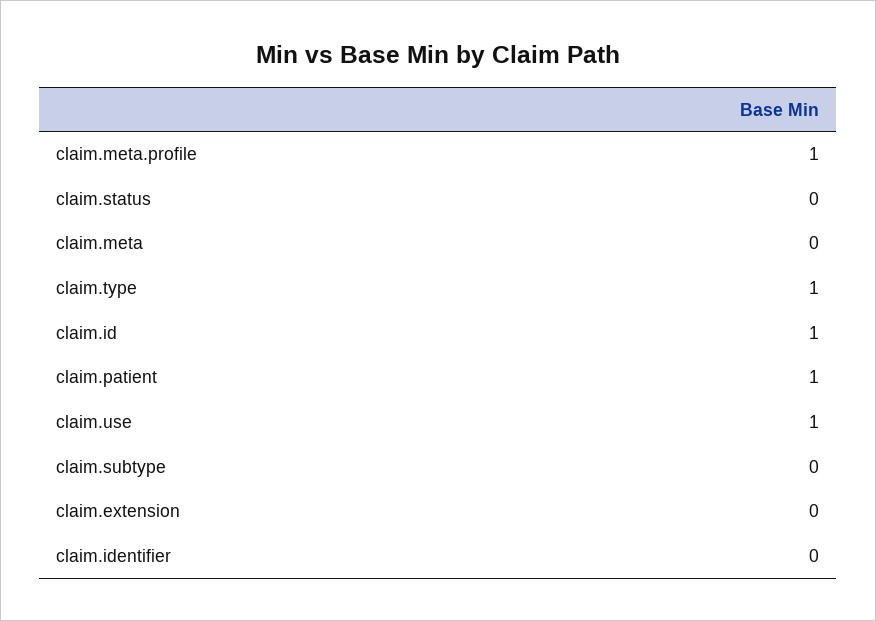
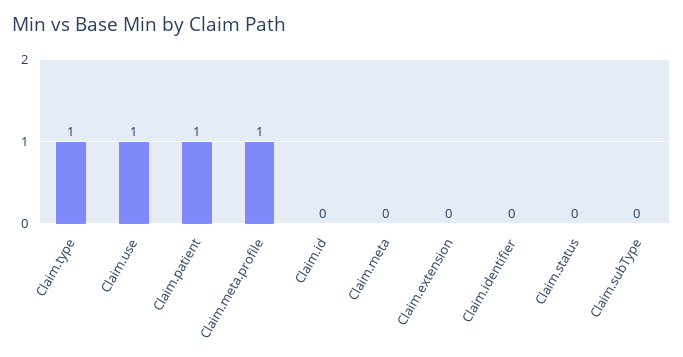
  {
    "claim.meta.profile": 1,
    "claim.status": 0,
    "claim.meta": 0,
    "claim.type": 1,
-   "claim.id": 1,
+   "claim.id": 0,
    "claim.patient": 1,
    "claim.use": 1,
    "claim.subtype": 0,
    "claim.extension": 0,
    "claim.identifier": 0
  }

